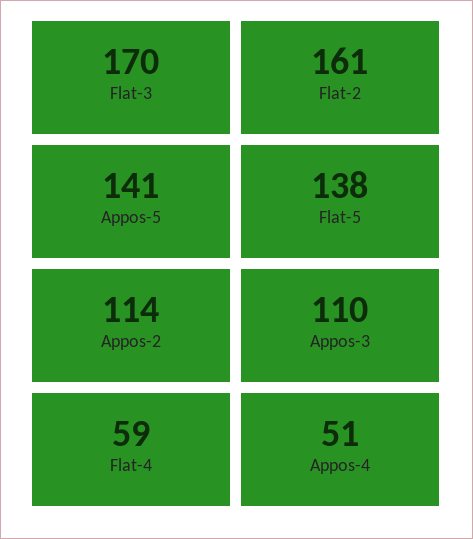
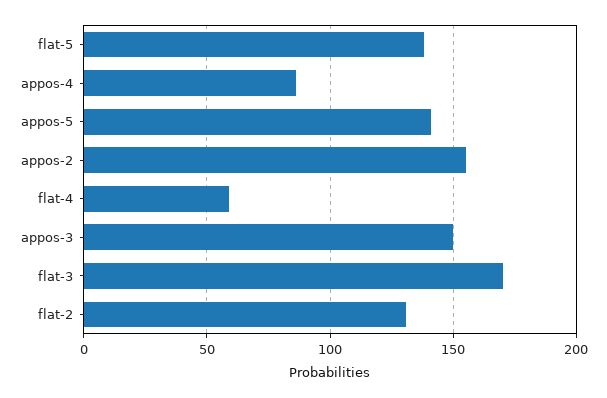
  {
    "Flat-3": 170,
-   "Flat-2": 161,
+   "Flat-2": 130,
    "Appos-5": 141,
    "Flat-5": 138,
-   "Appos-2": 114,
+   "Appos-2": 155,
-   "Appos-3": 110,
+   "Appos-3": 150,
    "Flat-4": 59,
-   "Appos-4": 51
+   "Appos-4": 85
  }

